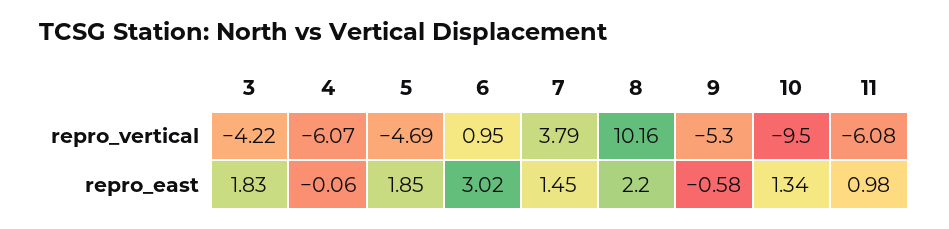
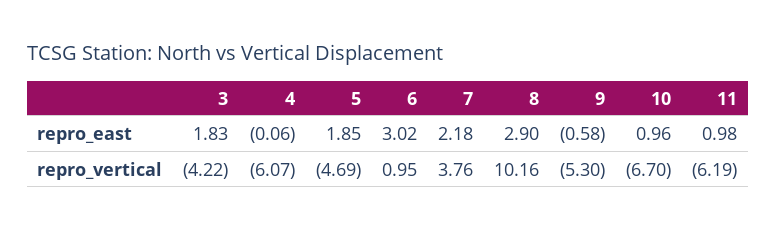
  {
    "3": {
      "repro_vertical": -4.22,
      "repro_east": 1.83
    },
    "4": {
      "repro_vertical": -6.07,
      "repro_east": -0.06
    },
    "5": {
      "repro_vertical": -4.69,
      "repro_east": 1.85
    },
    "6": {
      "repro_vertical": 0.95,
      "repro_east": 3.02
    },
    "7": {
-     "repro_vertical": 3.79,
+     "repro_vertical": 3.76,
-     "repro_east": 1.45
+     "repro_east": 2.18
    },
    "8": {
      "repro_vertical": 10.16,
-     "repro_east": 2.2
+     "repro_east": 2.9
    },
    "9": {
      "repro_vertical": -5.3,
      "repro_east": -0.58
    },
    "10": {
-     "repro_vertical": -9.5,
+     "repro_vertical": -6.7,
-     "repro_east": 1.34
+     "repro_east": 0.96
    },
    "11": {
-     "repro_vertical": -6.08,
+     "repro_vertical": -6.19,
      "repro_east": 0.98
    }
  }

